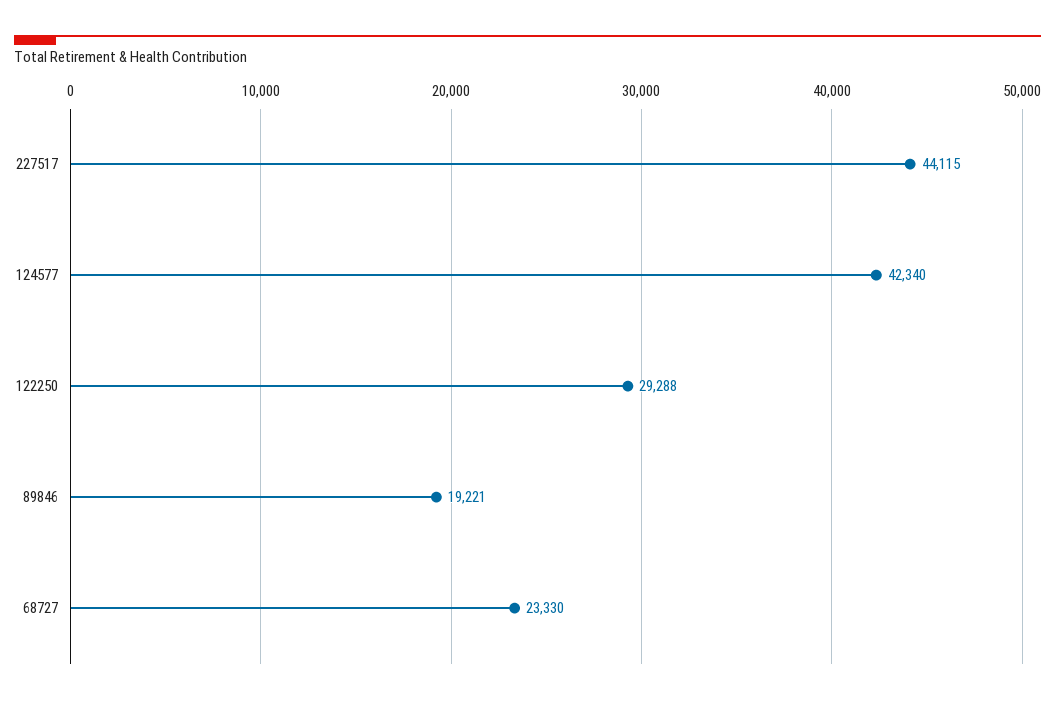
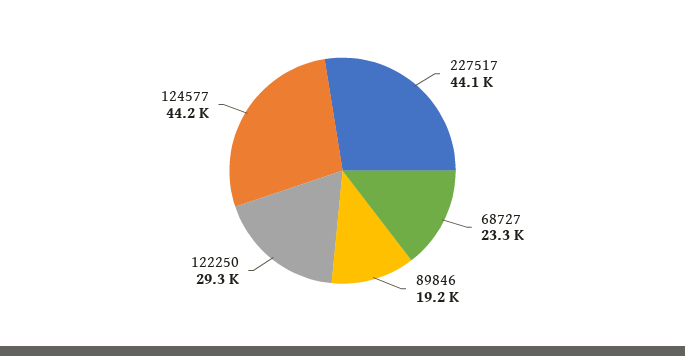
  {
    "227517": 44115,
-   "124577": 42340,
+   "124577": 44200,
    "122250": 29288,
    "89846": 19221,
    "68727": 23330
  }

